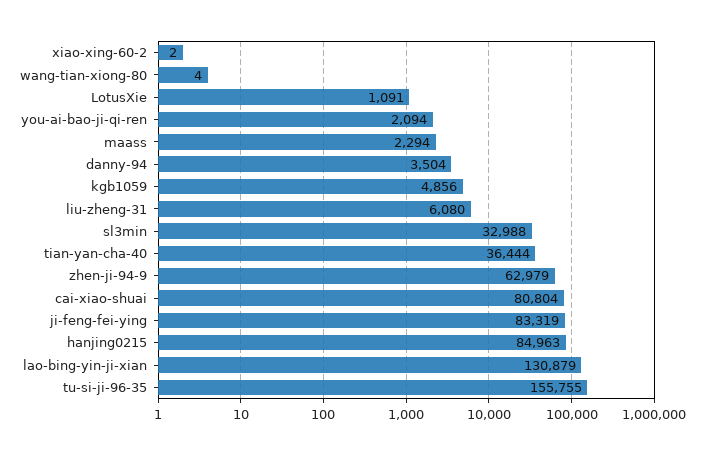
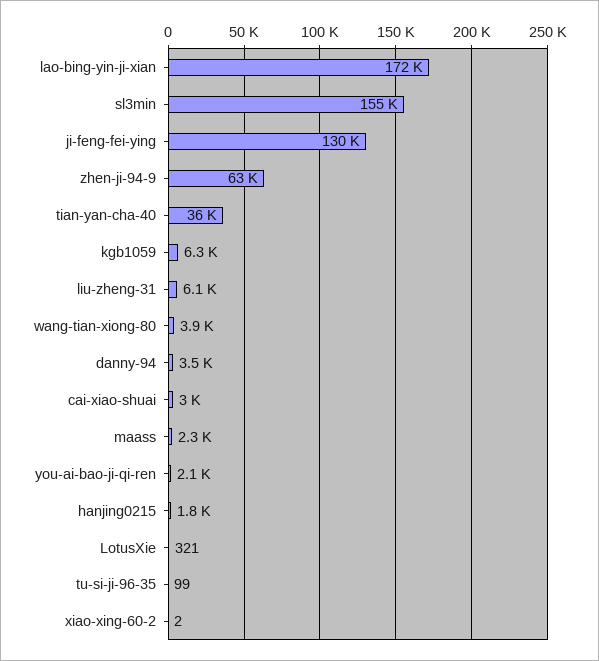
  {
    "xiao-xing-60-2": 2,
-   "wang-tian-xiong-80": 4,
+   "wang-tian-xiong-80": 3900,
-   "LotusXie": 1091,
+   "LotusXie": 321,
    "you-ai-bao-ji-qi-ren": 2094,
    "maass": 2294,
    "danny-94": 3504,
-   "kgb1059": 4856,
+   "kgb1059": 6300,
    "liu-zheng-31": 6080,
-   "sl3min": 32988,
+   "sl3min": 155000,
    "tian-yan-cha-40": 36444,
    "zhen-ji-94-9": 62979,
-   "cai-xiao-shuai": 80804,
+   "cai-xiao-shuai": 3000,
-   "ji-feng-fei-ying": 83319,
+   "ji-feng-fei-ying": 130000,
-   "hanjing0215": 84963,
+   "hanjing0215": 1800,
-   "lao-bing-yin-ji-xian": 130879,
+   "lao-bing-yin-ji-xian": 172000,
-   "tu-si-ji-96-35": 155755
+   "tu-si-ji-96-35": 99
  }

